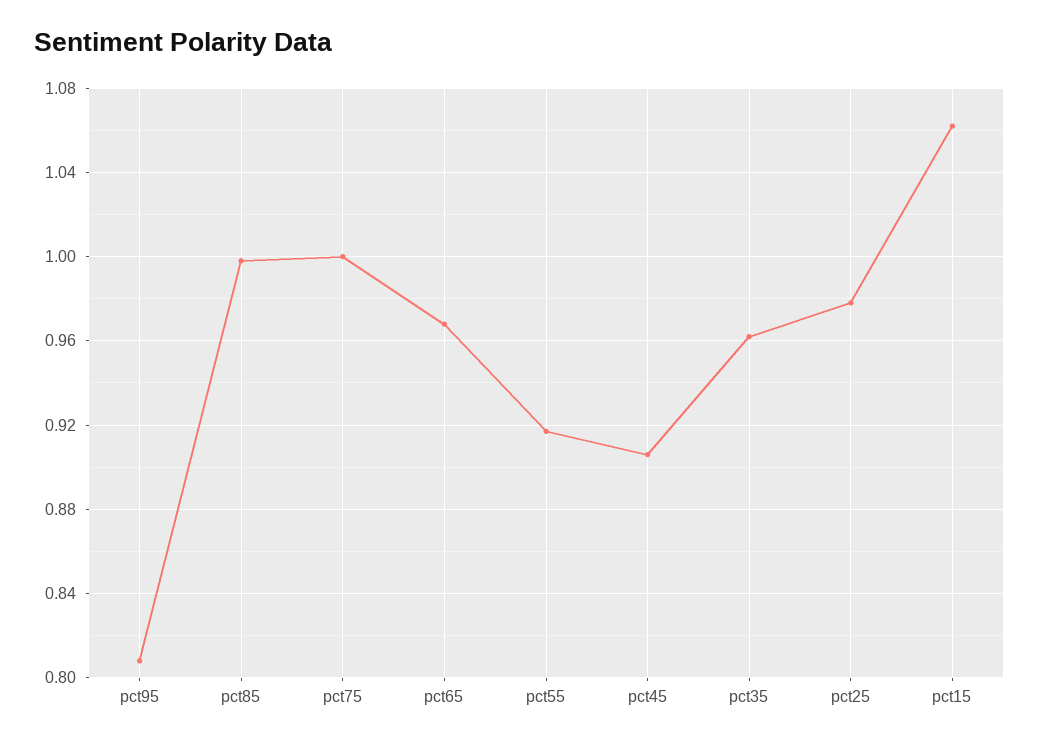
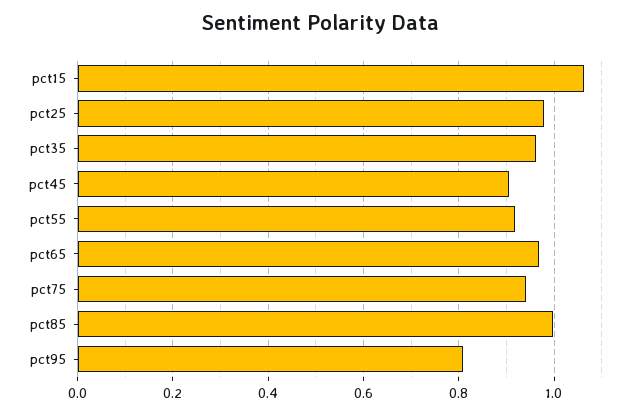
  {
    "pct95": 0.81,
    "pct85": 1,
-   "pct75": 1,
+   "pct75": 0.94,
    "pct65": 0.97,
    "pct55": 0.915,
    "pct45": 0.905,
    "pct35": 0.96,
    "pct25": 0.98,
    "pct15": 1.06
  }

